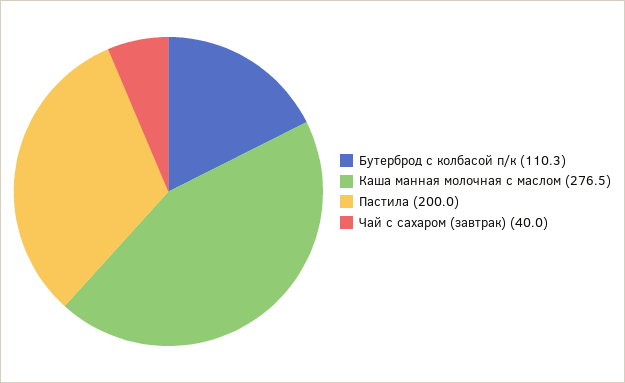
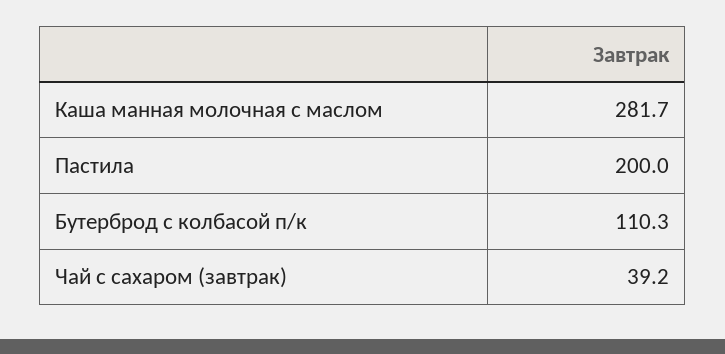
  {
    "Бутерброд с колбасой п/к": 110.3,
-   "Каша манная молочная с маслом": 276.5,
+   "Каша манная молочная с маслом": 281.7,
    "Пастила": 200,
-   "Чай с сахаром (завтрак)": 40
+   "Чай с сахаром (завтрак)": 39.2
  }

